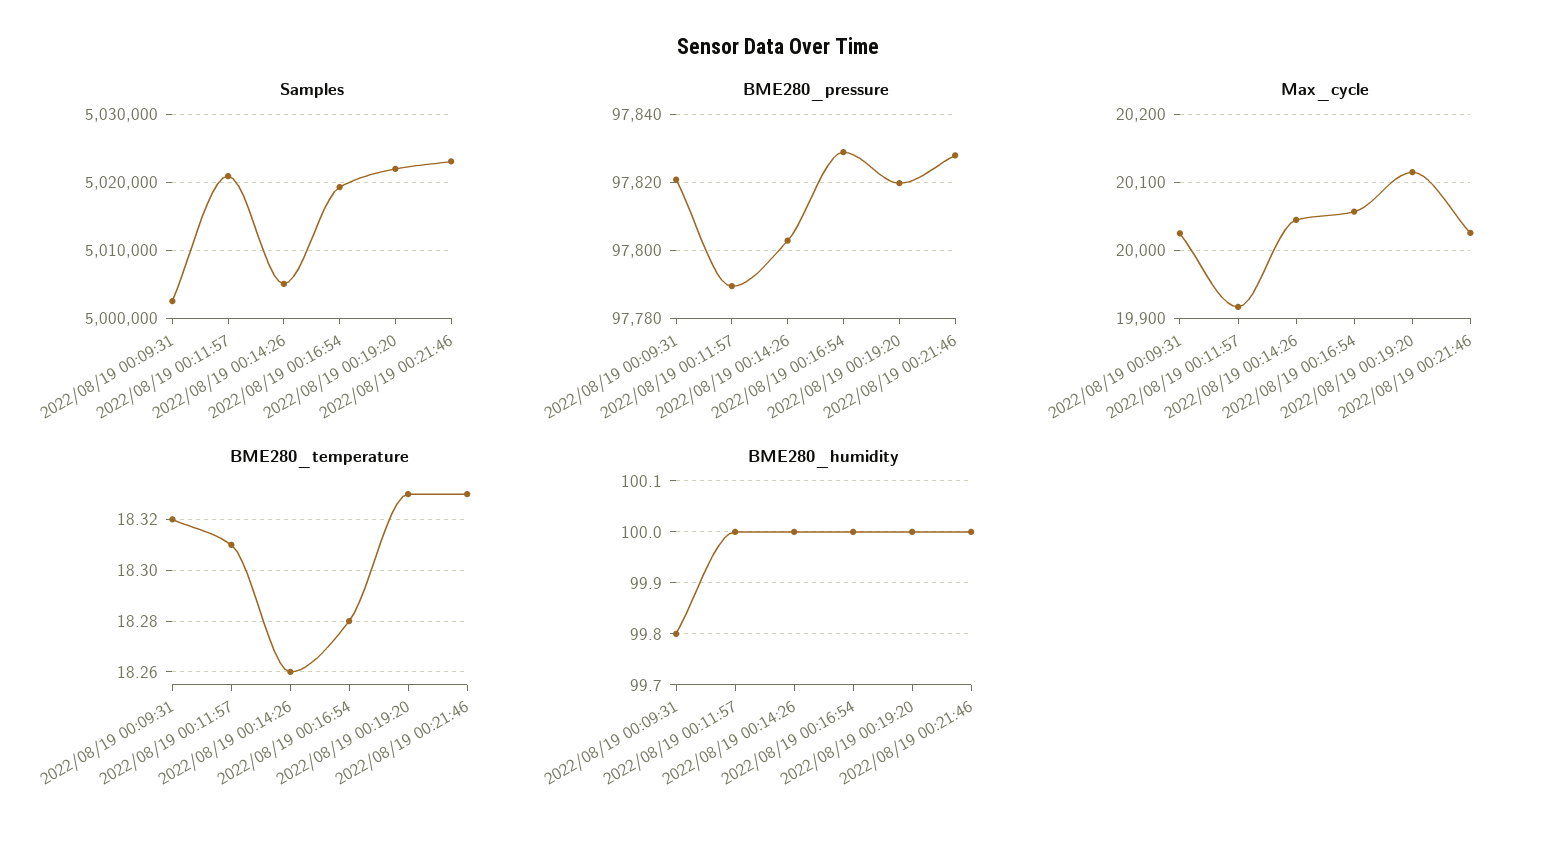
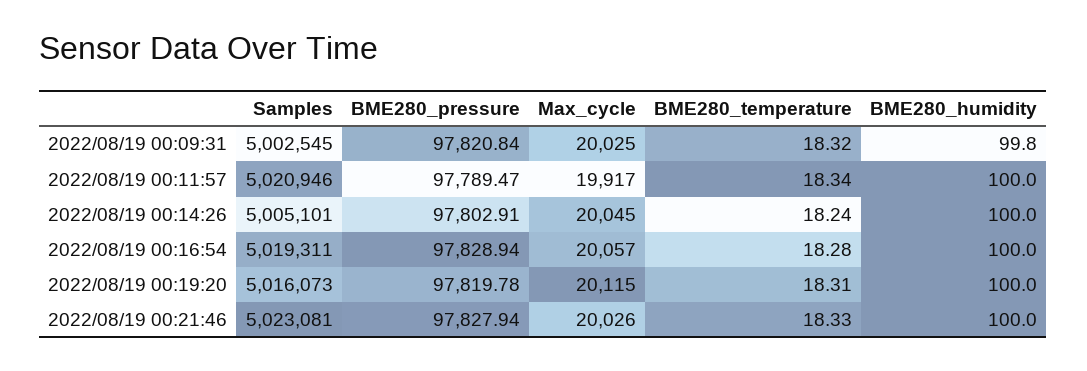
  {
    "Samples": {
      "2022/08/19 00:09:31": 5002545,
      "2022/08/19 00:11:57": 5020946,
      "2022/08/19 00:14:26": 5005101,
      "2022/08/19 00:16:54": 5019311,
-     "2022/08/19 00:19:20": 5022000,
+     "2022/08/19 00:19:20": 5016073,
      "2022/08/19 00:21:46": 5023081
    },
    "BME280_pressure": {
      "2022/08/19 00:09:31": 97820.84,
      "2022/08/19 00:11:57": 97789.47,
      "2022/08/19 00:14:26": 97802.91,
      "2022/08/19 00:16:54": 97828.94,
      "2022/08/19 00:19:20": 97819.78,
      "2022/08/19 00:21:46": 97827.94
    },
    "Max_cycle": {
      "2022/08/19 00:09:31": 20025,
      "2022/08/19 00:11:57": 19917,
      "2022/08/19 00:14:26": 20045,
      "2022/08/19 00:16:54": 20057,
      "2022/08/19 00:19:20": 20115,
      "2022/08/19 00:21:46": 20026
    },
    "BME280_temperature": {
      "2022/08/19 00:09:31": 18.32,
-     "2022/08/19 00:11:57": 18.31,
+     "2022/08/19 00:11:57": 18.34,
-     "2022/08/19 00:14:26": 18.26,
+     "2022/08/19 00:14:26": 18.24,
      "2022/08/19 00:16:54": 18.28,
-     "2022/08/19 00:19:20": 18.33,
+     "2022/08/19 00:19:20": 18.31,
      "2022/08/19 00:21:46": 18.33
    },
    "BME280_humidity": {
      "2022/08/19 00:09:31": 99.8,
      "2022/08/19 00:11:57": 100,
      "2022/08/19 00:14:26": 100,
      "2022/08/19 00:16:54": 100,
      "2022/08/19 00:19:20": 100,
      "2022/08/19 00:21:46": 100
    }
  }

